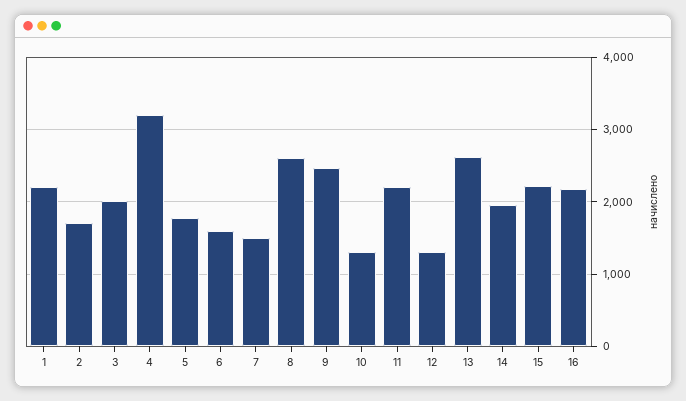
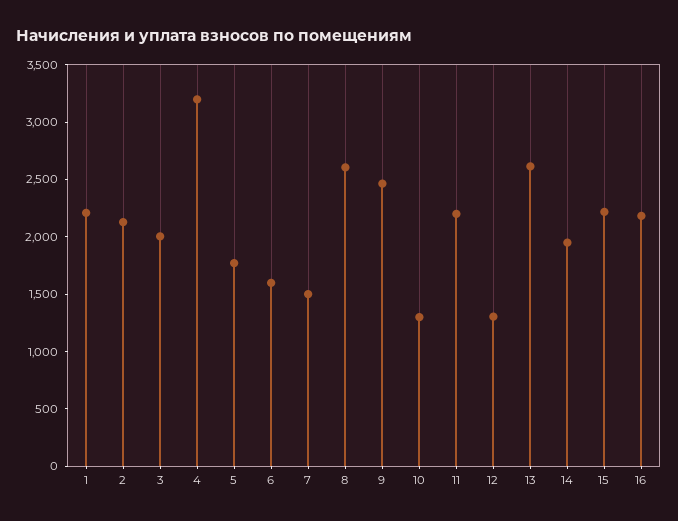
  {
    "1": 2200,
-   "2": 1700,
+   "2": 2100,
    "3": 2000,
    "4": 3200,
    "5": 1800,
    "6": 1600,
    "7": 1500,
    "8": 2600,
    "9": 2500,
    "10": 1300,
    "11": 2200,
    "12": 1300,
    "13": 2600,
    "14": 1900,
    "15": 2200,
    "16": 2200
  }

